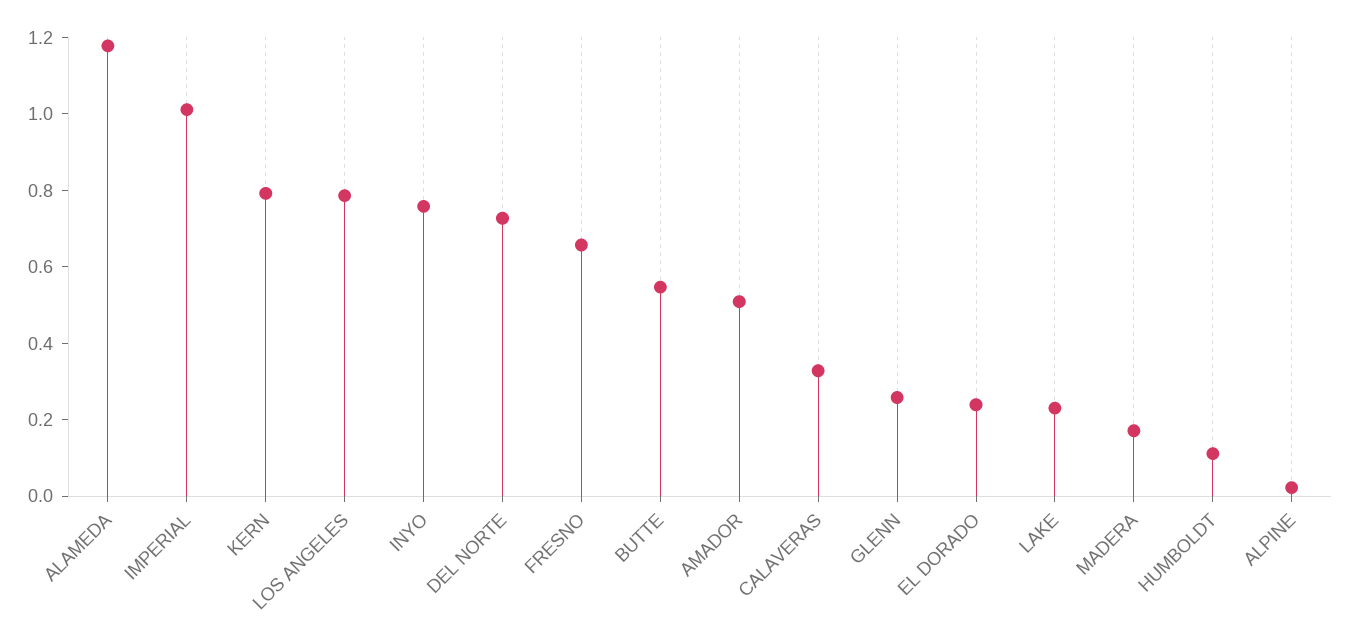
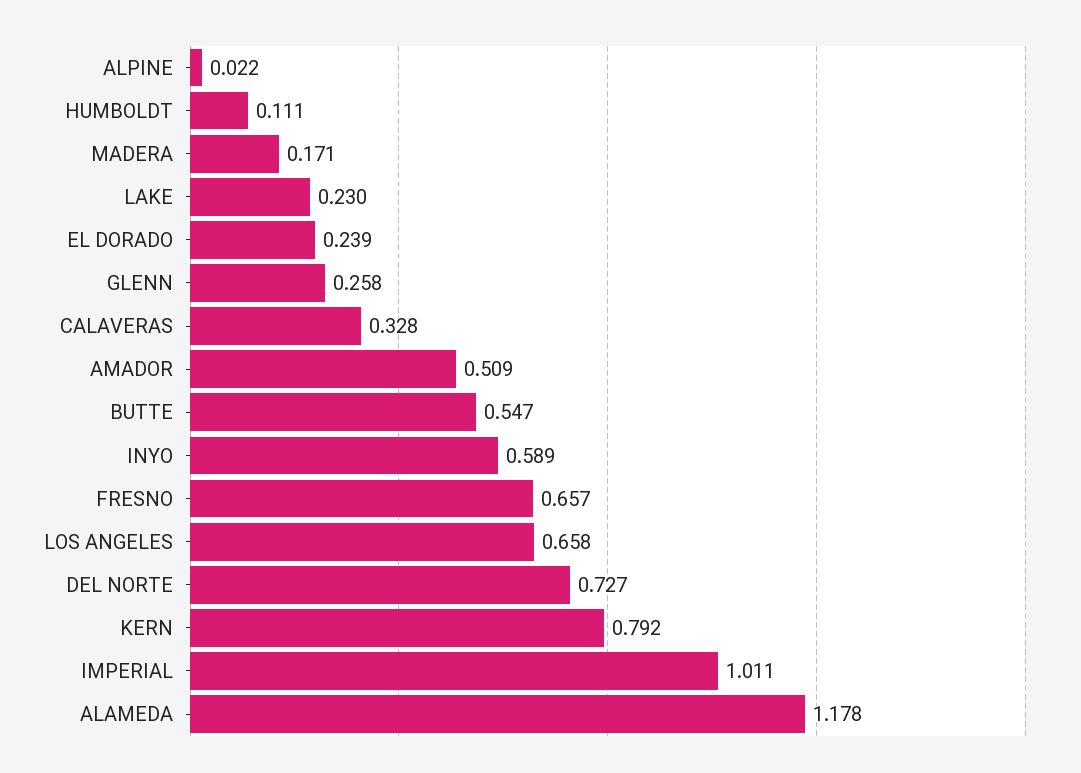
  {
    "ALAMEDA": 1.178,
    "IMPERIAL": 1.011,
    "KERN": 0.792,
-   "LOS ANGELES": 0.8,
+   "LOS ANGELES": 0.658,
-   "INYO": 0.75,
+   "INYO": 0.589,
    "DEL NORTE": 0.727,
    "FRESNO": 0.657,
    "BUTTE": 0.547,
    "AMADOR": 0.509,
    "CALAVERAS": 0.328,
    "GLENN": 0.258,
    "EL DORADO": 0.239,
    "LAKE": 0.23,
    "MADERA": 0.171,
    "HUMBOLDT": 0.111,
    "ALPINE": 0.022
  }

